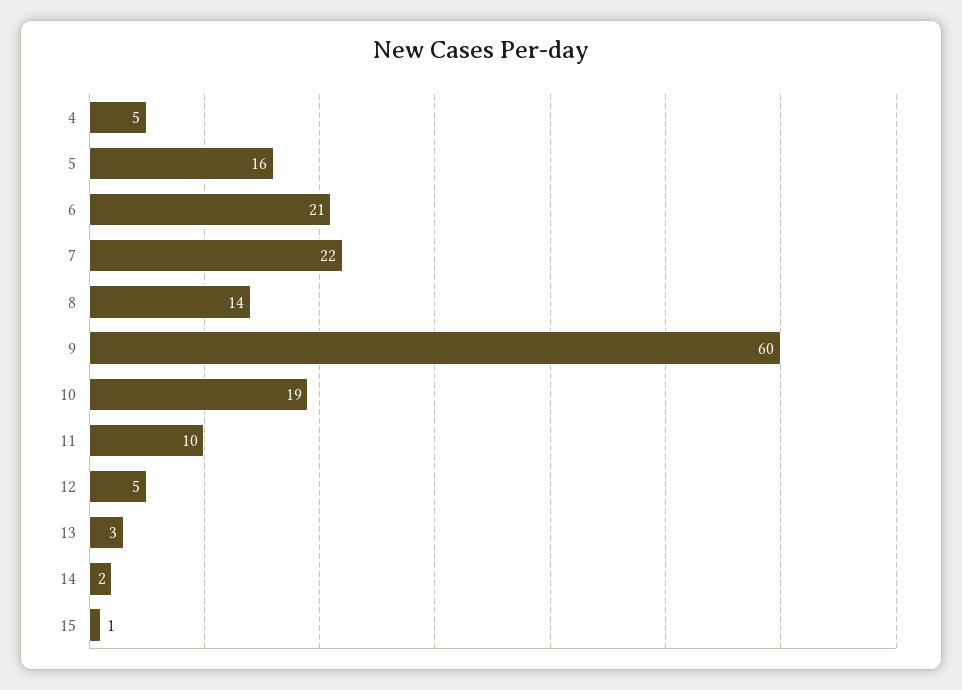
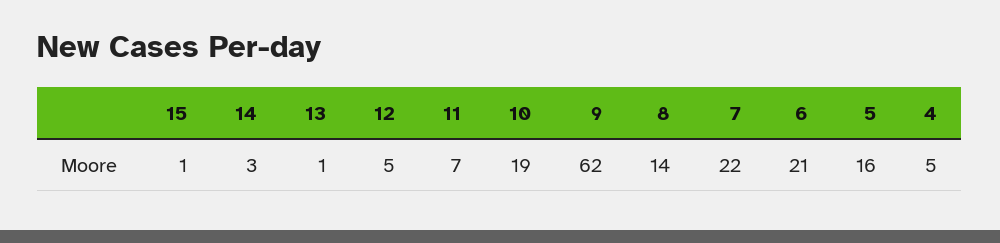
  {
    "4": 5,
    "5": 16,
    "6": 21,
    "7": 22,
    "8": 14,
-   "9": 60,
+   "9": 62,
    "10": 19,
-   "11": 10,
+   "11": 7,
    "12": 5,
-   "13": 3,
+   "13": 1,
-   "14": 2,
+   "14": 3,
    "15": 1
  }

